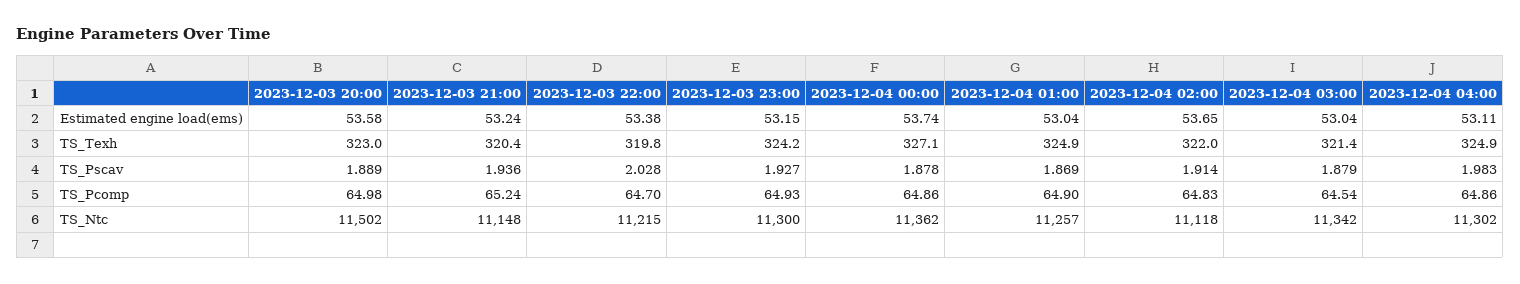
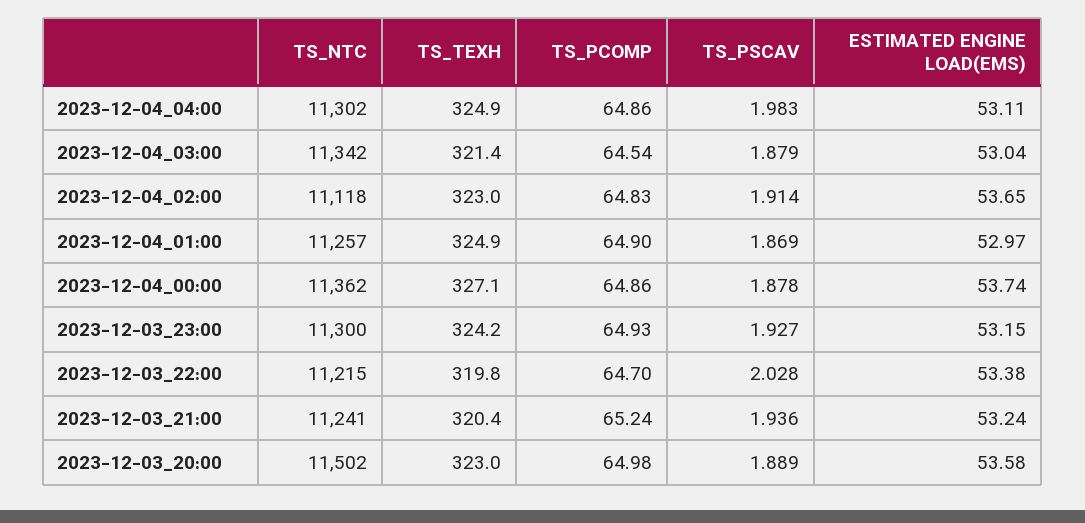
  {
    "2023-12-03 20:00": {
      "Estimated engine load(ems)": 53.58,
      "TS_Texh": 323,
      "TS_Pscav": 1.889,
      "TS_Pcomp": 64.98,
      "TS_Ntc": 11502
    },
    "2023-12-03 21:00": {
      "Estimated engine load(ems)": 53.24,
      "TS_Texh": 320.4,
      "TS_Pscav": 1.936,
      "TS_Pcomp": 65.24,
-     "TS_Ntc": 11148
+     "TS_Ntc": 11241
    },
    "2023-12-03 22:00": {
      "Estimated engine load(ems)": 53.38,
      "TS_Texh": 319.8,
      "TS_Pscav": 2.028,
      "TS_Pcomp": 64.7,
      "TS_Ntc": 11215
    },
    "2023-12-03 23:00": {
      "Estimated engine load(ems)": 53.15,
      "TS_Texh": 324.2,
      "TS_Pscav": 1.927,
      "TS_Pcomp": 64.93,
      "TS_Ntc": 11300
    },
    "2023-12-04 00:00": {
      "Estimated engine load(ems)": 53.74,
      "TS_Texh": 327.1,
      "TS_Pscav": 1.878,
      "TS_Pcomp": 64.86,
      "TS_Ntc": 11362
    },
    "2023-12-04 01:00": {
-     "Estimated engine load(ems)": 53.04,
+     "Estimated engine load(ems)": 52.97,
      "TS_Texh": 324.9,
      "TS_Pscav": 1.869,
      "TS_Pcomp": 64.9,
      "TS_Ntc": 11257
    },
    "2023-12-04 02:00": {
      "Estimated engine load(ems)": 53.65,
-     "TS_Texh": 322,
+     "TS_Texh": 323,
      "TS_Pscav": 1.914,
      "TS_Pcomp": 64.83,
      "TS_Ntc": 11118
    },
    "2023-12-04 03:00": {
      "Estimated engine load(ems)": 53.04,
      "TS_Texh": 321.4,
      "TS_Pscav": 1.879,
      "TS_Pcomp": 64.54,
      "TS_Ntc": 11342
    },
    "2023-12-04 04:00": {
      "Estimated engine load(ems)": 53.11,
      "TS_Texh": 324.9,
      "TS_Pscav": 1.983,
      "TS_Pcomp": 64.86,
      "TS_Ntc": 11302
    }
  }

